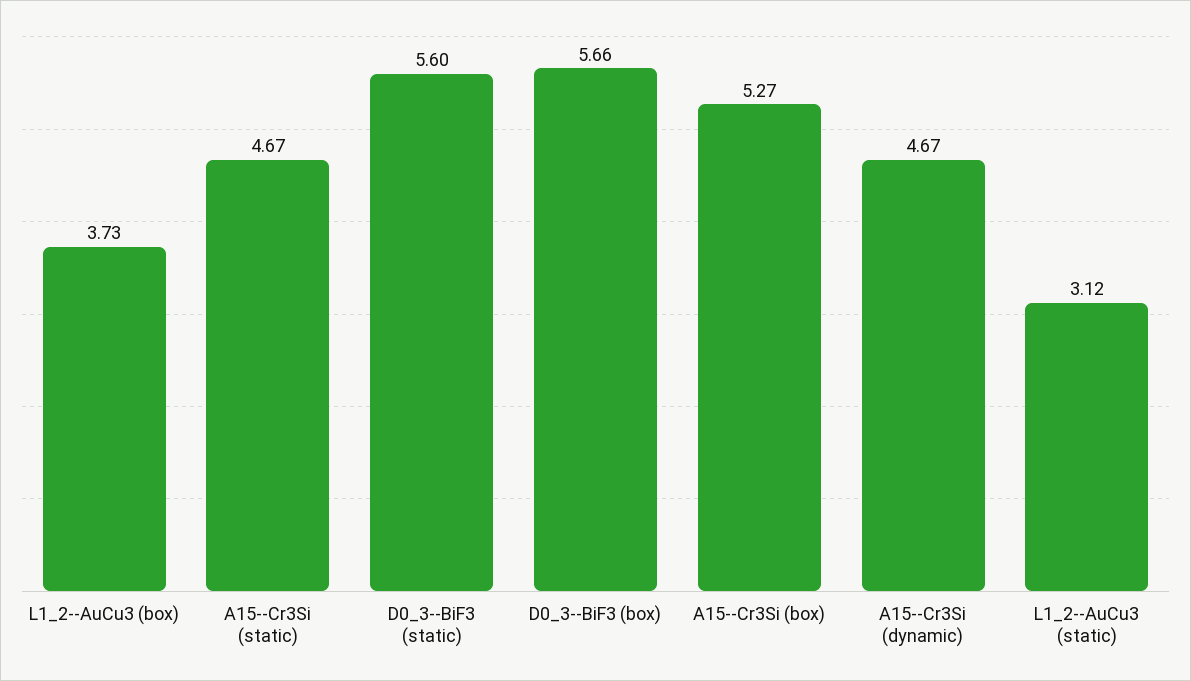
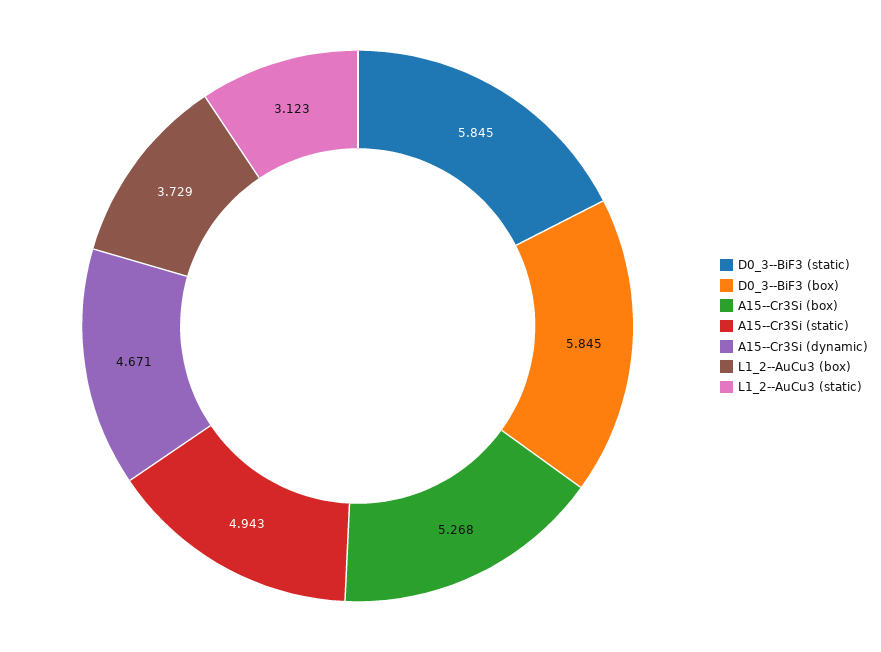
  {
    "L1_2--AuCu3 (box)": 3.729,
-   "A15--Cr3Si (static)": 4.67,
+   "A15--Cr3Si (static)": 4.943,
-   "D0_3--BiF3 (static)": 5.6,
+   "D0_3--BiF3 (static)": 5.845,
-   "D0_3--BiF3 (box)": 5.66,
+   "D0_3--BiF3 (box)": 5.845,
    "A15--Cr3Si (box)": 5.268,
    "A15--Cr3Si (dynamic)": 4.671,
    "L1_2--AuCu3 (static)": 3.123
  }

